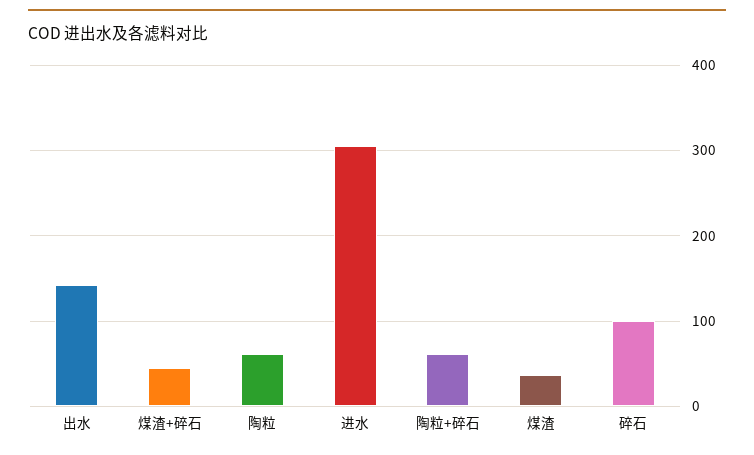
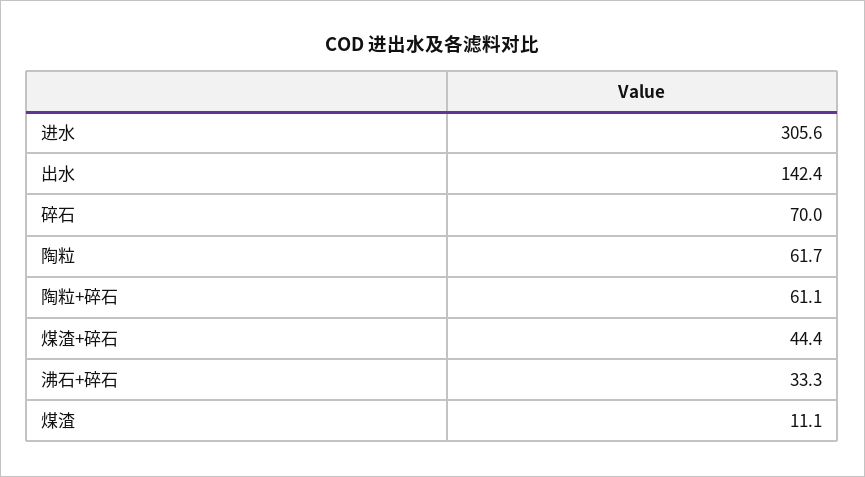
  {
    "出水": 142.4,
    "煤渣+碎石": 44.4,
    "陶粒": 61.7,
    "进水": 305.6,
    "陶粒+碎石": 61.1,
-   "煤渣": 40,
+   "煤渣": 11.1,
-   "碎石": 100
+   "碎石": 70,
+   "沸石+碎石": 33.3
  }

